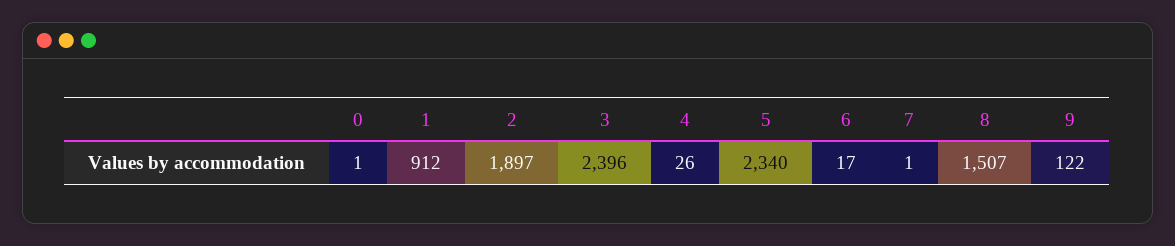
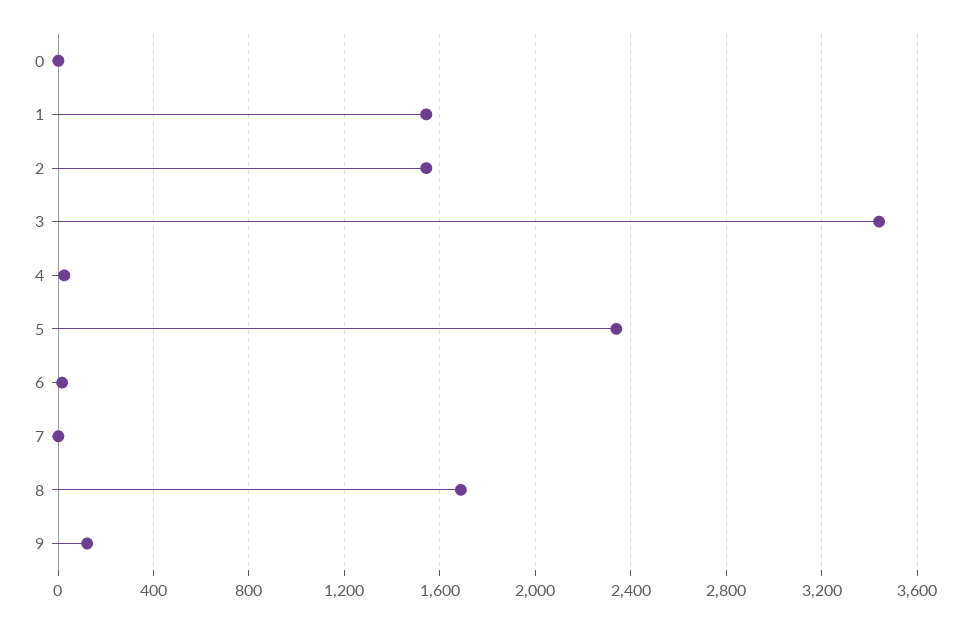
  {
    "0": 1,
-   "1": 912,
+   "1": 1550,
-   "2": 1897,
+   "2": 1550,
-   "3": 2396,
+   "3": 3450,
    "4": 26,
    "5": 2340,
    "6": 17,
    "7": 1,
-   "8": 1507,
+   "8": 1700,
    "9": 122
  }

